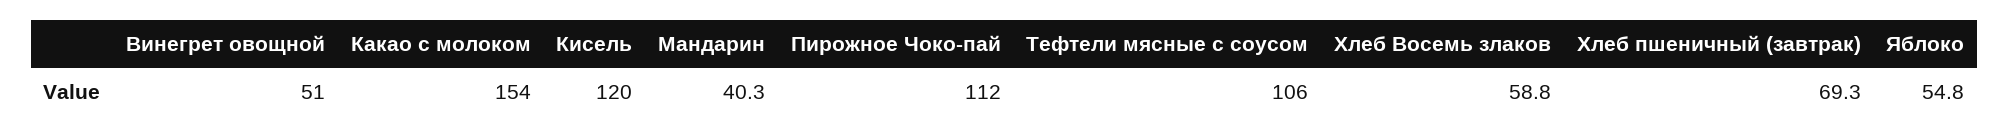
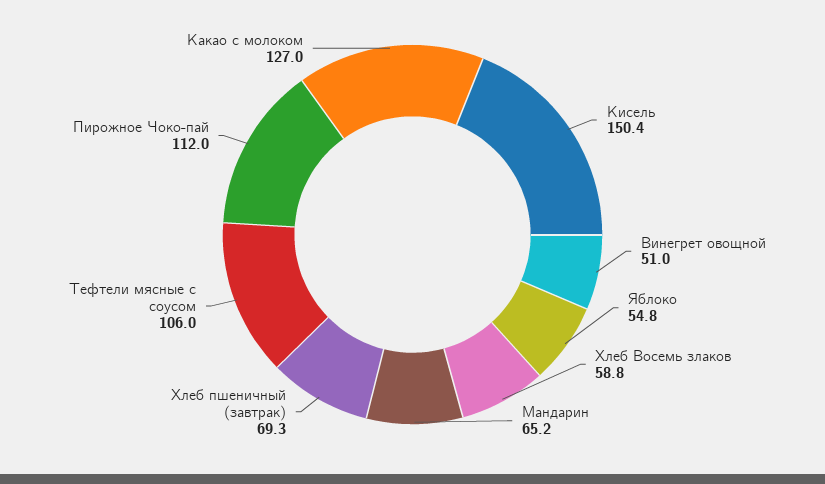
  {
    "Винегрет овощной": 51,
-   "Какао с молоком": 154,
+   "Какао с молоком": 127,
-   "Кисель": 120,
+   "Кисель": 150.4,
-   "Мандарин": 40.3,
+   "Мандарин": 65.2,
    "Пирожное Чоко-пай": 112,
    "Тефтели мясные с соусом": 106,
    "Хлеб Восемь злаков": 58.8,
    "Хлеб пшеничный (завтрак)": 69.3,
    "Яблоко": 54.8
  }

